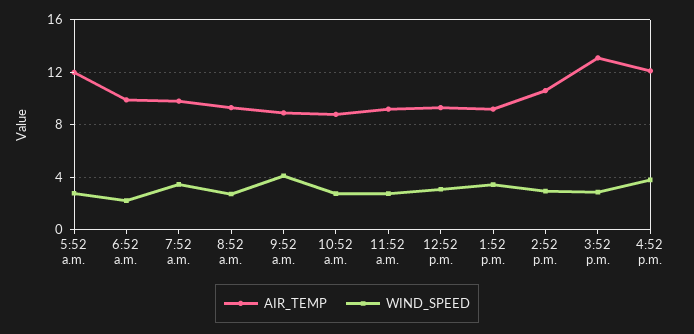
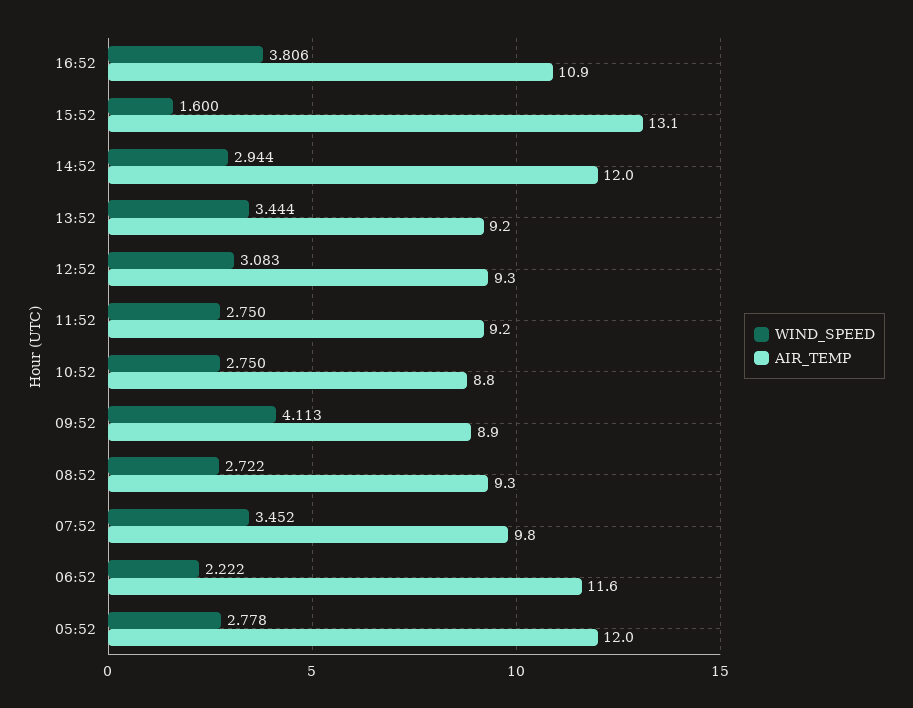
  {
    "AIR_TEMP": {
      "5:52 a.m.": 12,
-     "6:52 a.m.": 10,
+     "6:52 a.m.": 11.6,
      "7:52 a.m.": 9.8,
      "8:52 a.m.": 9.3,
      "9:52 a.m.": 8.9,
      "10:52 a.m.": 8.8,
      "11:52 a.m.": 9.2,
      "12:52 p.m.": 9.3,
      "1:52 p.m.": 9.2,
-     "2:52 p.m.": 10.5,
+     "2:52 p.m.": 12,
      "3:52 p.m.": 13.1,
-     "4:52 p.m.": 12
+     "4:52 p.m.": 10.9
    },
    "WIND_SPEED": {
      "5:52 a.m.": 2.778,
      "6:52 a.m.": 2.222,
      "7:52 a.m.": 3.452,
      "8:52 a.m.": 2.722,
      "9:52 a.m.": 4.113,
      "10:52 a.m.": 2.75,
      "11:52 a.m.": 2.75,
      "12:52 p.m.": 3.083,
      "1:52 p.m.": 3.444,
      "2:52 p.m.": 2.944,
-     "3:52 p.m.": 3,
+     "3:52 p.m.": 1.6,
      "4:52 p.m.": 3.806
    }
  }

